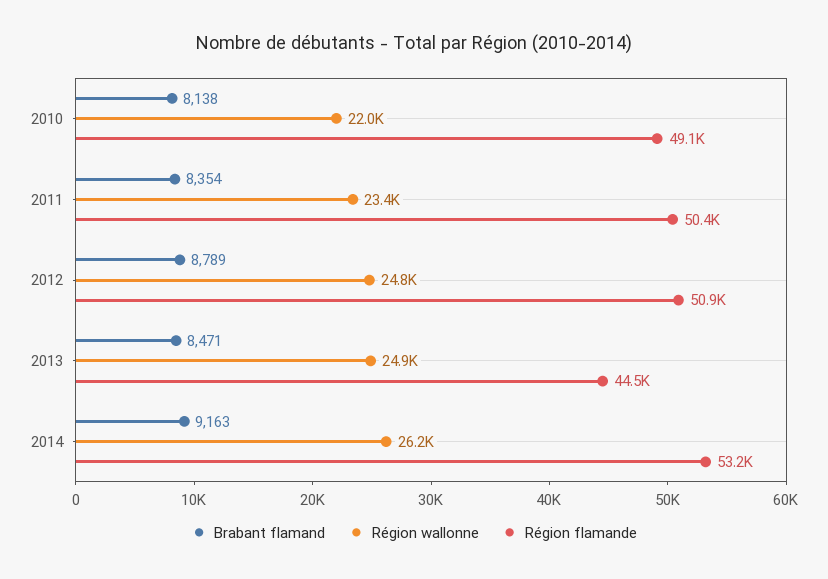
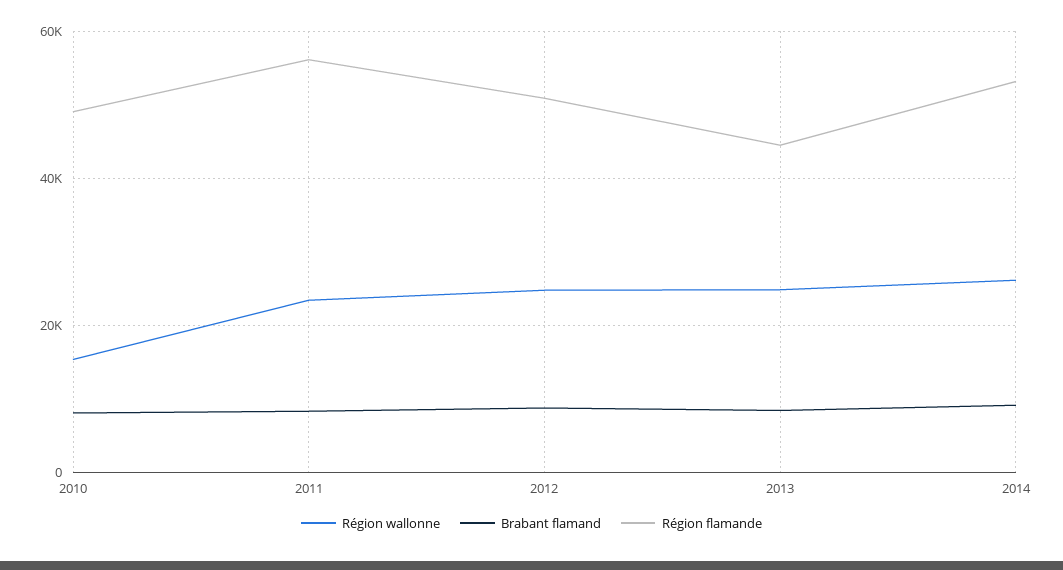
  {
    "Brabant flamand": {
      "2010": 8138,
      "2011": 8354,
      "2012": 8789,
      "2013": 8471,
      "2014": 9163
    },
    "Région wallonne": {
-     "2010": 22000,
+     "2010": 16000,
      "2011": 23400,
      "2012": 24800,
      "2013": 24900,
      "2014": 26200
    },
    "Région flamande": {
      "2010": 49100,
-     "2011": 50400,
+     "2011": 56000,
      "2012": 50900,
      "2013": 44500,
      "2014": 53200
    }
  }

